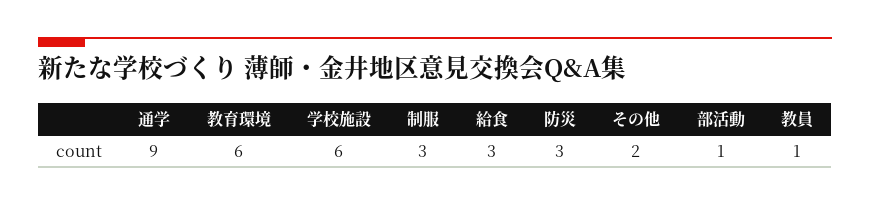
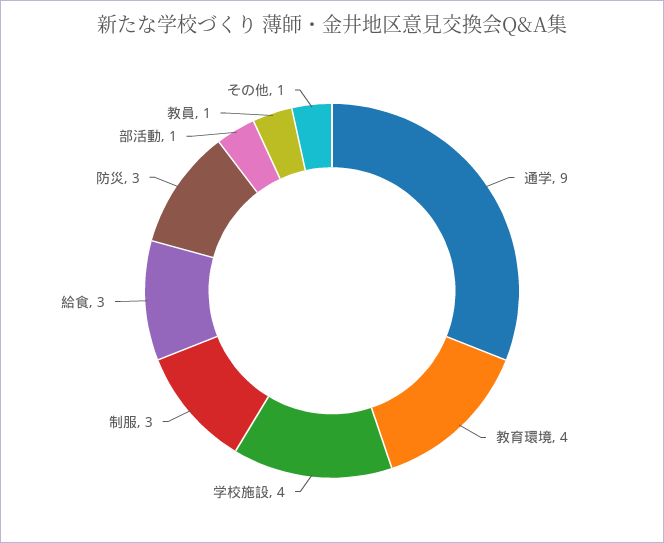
  {
    "通学": 9,
-   "教育環境": 6,
+   "教育環境": 4,
-   "学校施設": 6,
+   "学校施設": 4,
    "制服": 3,
    "給食": 3,
    "防災": 3,
-   "その他": 2,
+   "その他": 1,
    "部活動": 1,
    "教員": 1
  }

